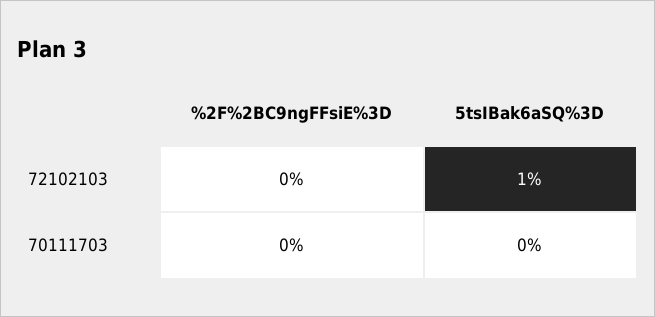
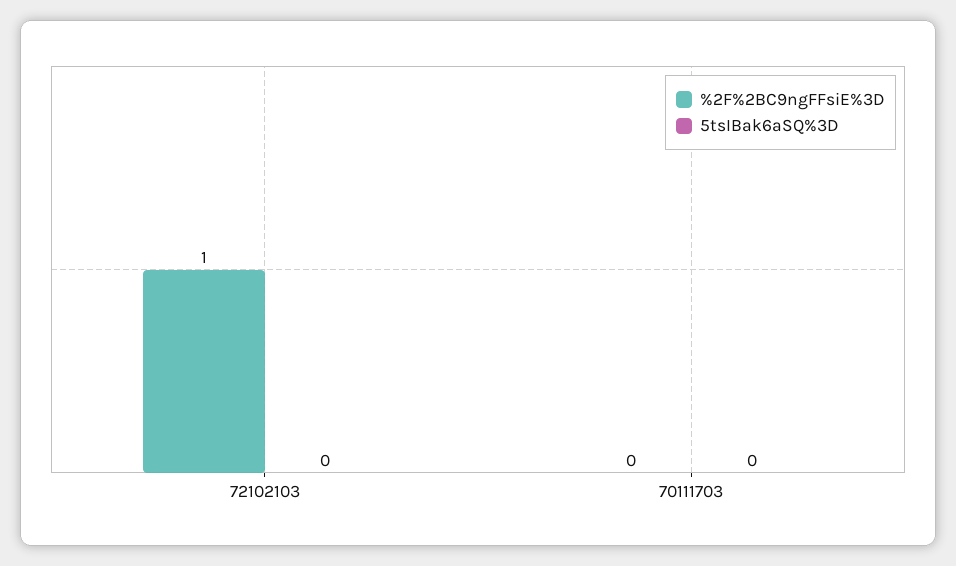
  {
    "%2F%2BC9ngFFsiE%3D": {
-     "72102103": 0,
+     "72102103": 1,
      "70111703": 0
    },
    "5tsIBak6aSQ%3D": {
-     "72102103": 1,
+     "72102103": 0,
      "70111703": 0
    }
  }

